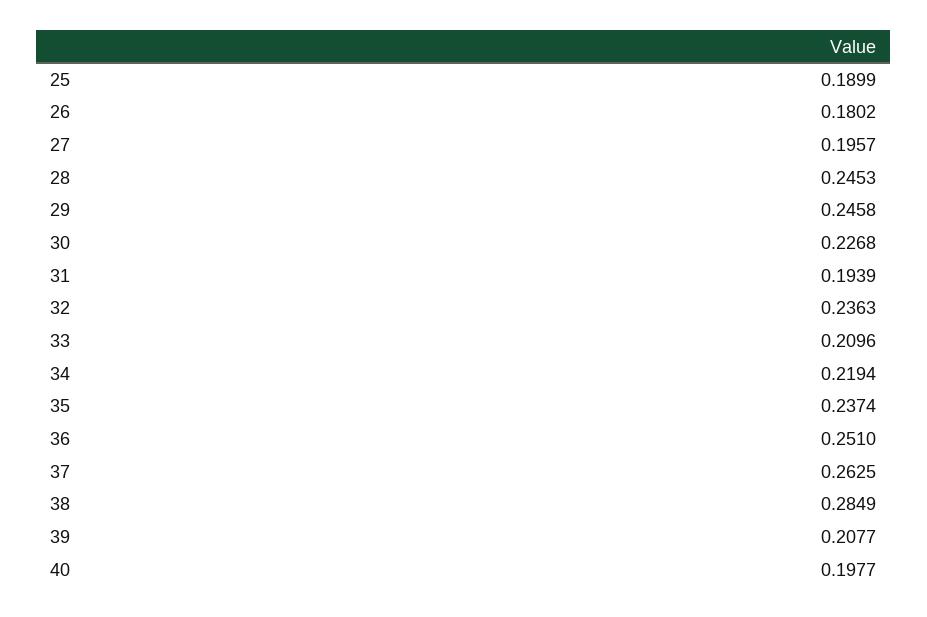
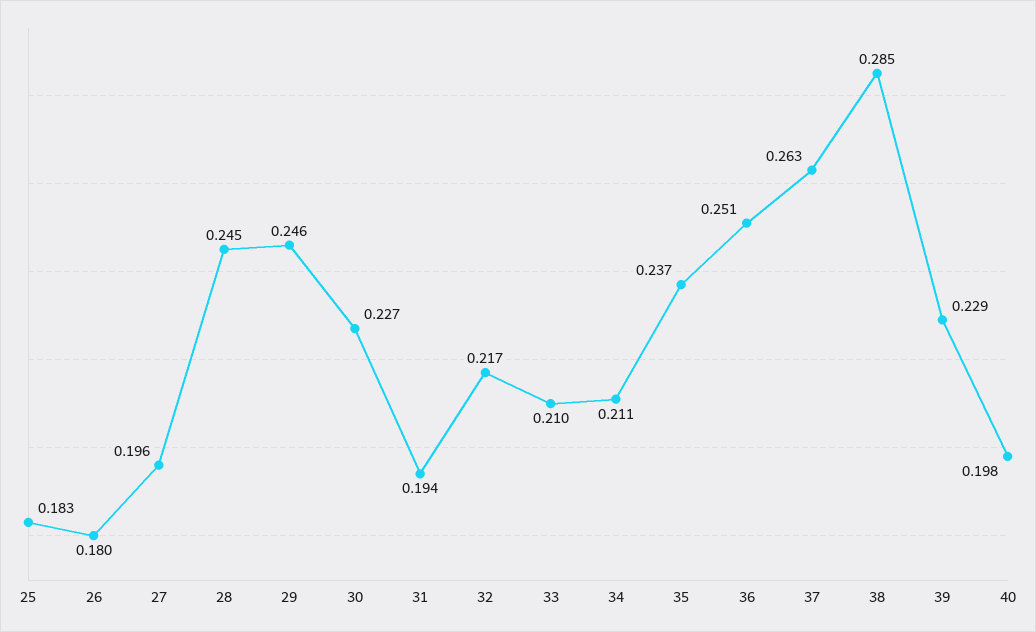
  {
-   "25": 0.1899,
+   "25": 0.183,
    "26": 0.1802,
    "27": 0.1957,
    "28": 0.2453,
    "29": 0.2458,
    "30": 0.2268,
    "31": 0.1939,
-   "32": 0.2363,
+   "32": 0.217,
    "33": 0.2096,
-   "34": 0.2194,
+   "34": 0.211,
    "35": 0.2374,
    "36": 0.251,
    "37": 0.2625,
    "38": 0.2849,
-   "39": 0.2077,
+   "39": 0.229,
    "40": 0.1977
  }

